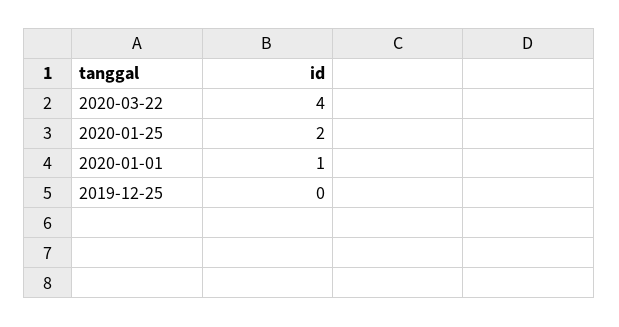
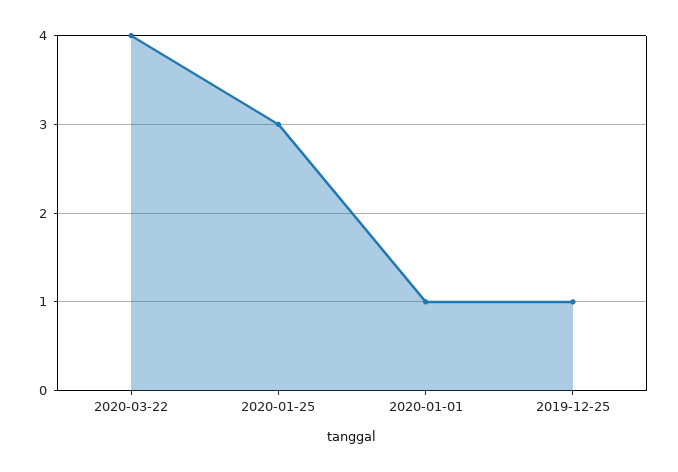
  {
    "2020-03-22": 4,
-   "2020-01-25": 2,
+   "2020-01-25": 3,
    "2020-01-01": 1,
-   "2019-12-25": 0
+   "2019-12-25": 1
  }

